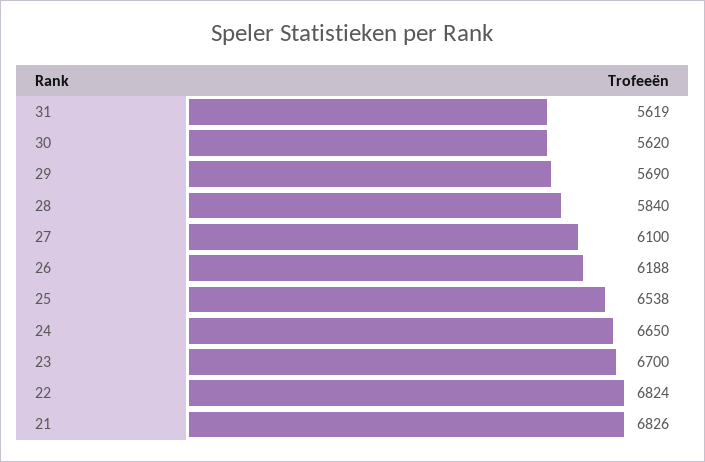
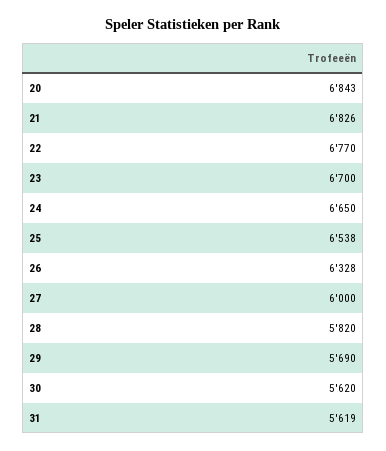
  {
    "31": 5619,
    "30": 5620,
    "29": 5690,
-   "28": 5840,
+   "28": 5820,
-   "27": 6100,
+   "27": 6000,
-   "26": 6188,
+   "26": 6328,
    "25": 6538,
    "24": 6650,
    "23": 6700,
-   "22": 6824,
+   "22": 6770,
-   "21": 6826
+   "21": 6826,
+   "20": 6843
  }

